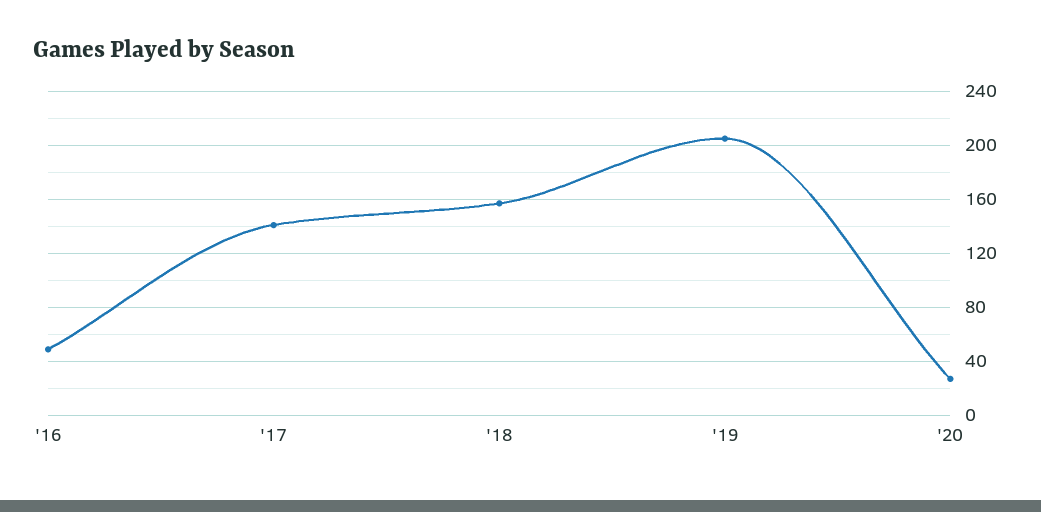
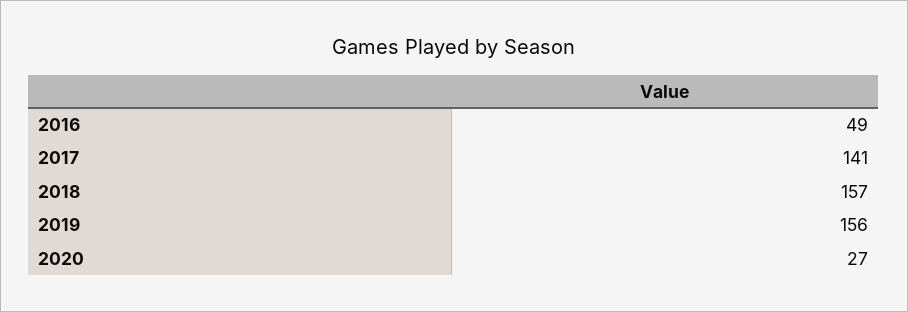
  {
    "'16": 49,
    "'17": 141,
    "'18": 157,
-   "'19": 205,
+   "'19": 156,
    "'20": 27
  }

